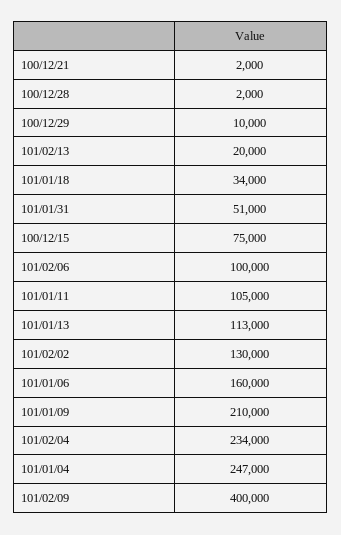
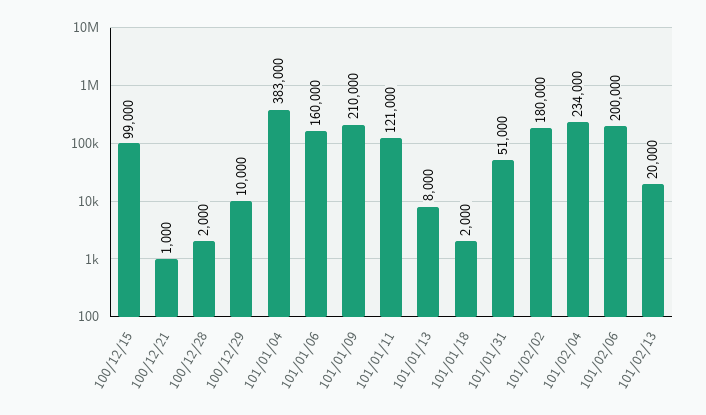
  {
-   "100/12/21": 2000,
+   "100/12/21": 1000,
    "100/12/28": 2000,
    "100/12/29": 10000,
    "101/02/13": 20000,
-   "101/01/18": 34000,
+   "101/01/18": 2000,
    "101/01/31": 51000,
-   "100/12/15": 75000,
+   "100/12/15": 99000,
-   "101/02/06": 100000,
+   "101/02/06": 200000,
-   "101/01/11": 105000,
+   "101/01/11": 121000,
-   "101/01/13": 113000,
+   "101/01/13": 8000,
-   "101/02/02": 130000,
+   "101/02/02": 180000,
    "101/01/06": 160000,
    "101/01/09": 210000,
    "101/02/04": 234000,
-   "101/01/04": 247000,
+   "101/01/04": 383000
-   "101/02/09": 400000
  }

